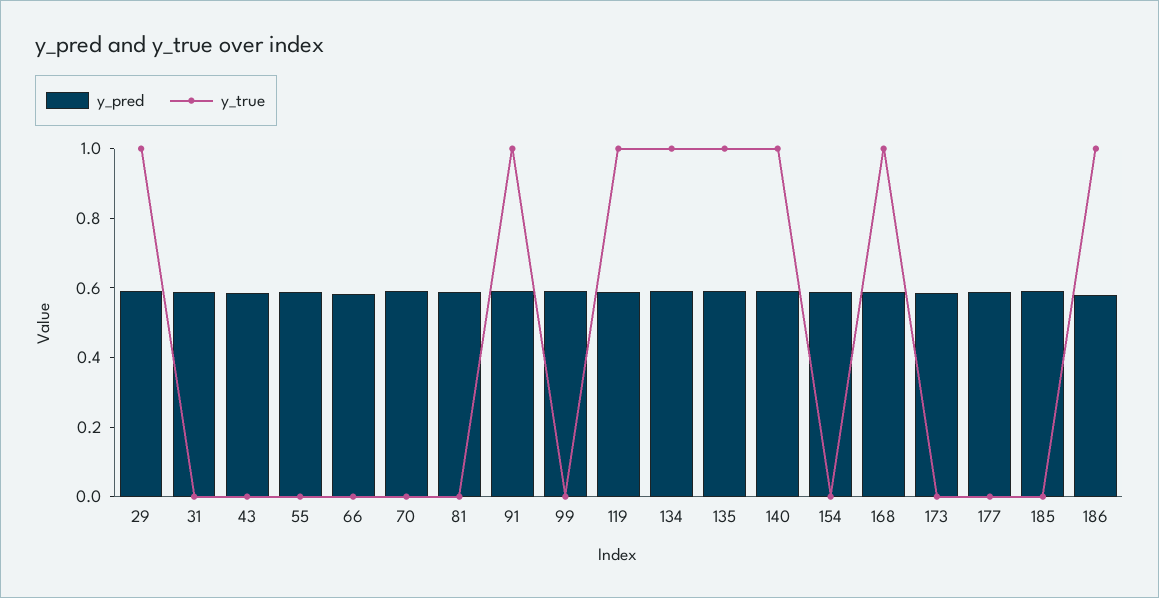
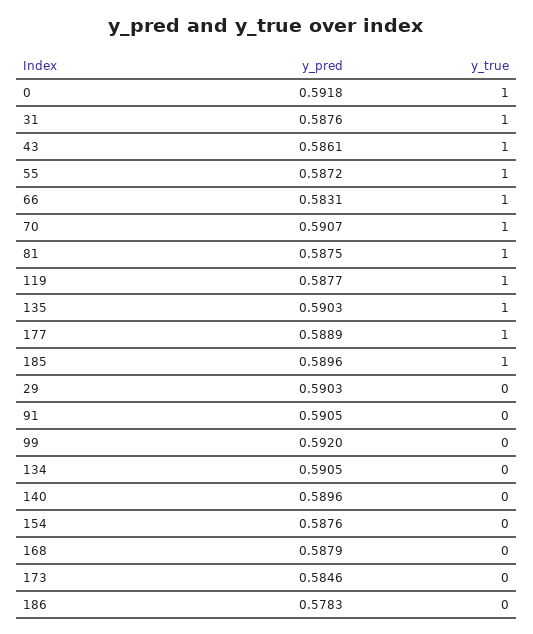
  {
    "y_pred": {
      "29": 0.5903,
      "31": 0.5876,
      "43": 0.5861,
      "55": 0.5872,
      "66": 0.5831,
      "70": 0.5907,
      "81": 0.5875,
      "91": 0.5905,
      "99": 0.592,
      "119": 0.5877,
      "134": 0.5905,
      "135": 0.5903,
      "140": 0.5896,
      "154": 0.5876,
      "168": 0.5879,
      "173": 0.5846,
      "177": 0.5889,
      "185": 0.5896,
-     "186": 0.5783
+     "186": 0.5783,
+     "0": 0.5918
    },
    "y_true": {
-     "29": 1,
+     "29": 0,
-     "31": 0,
+     "31": 1,
-     "43": 0,
+     "43": 1,
-     "55": 0,
+     "55": 1,
-     "66": 0,
+     "66": 1,
-     "70": 0,
+     "70": 1,
-     "81": 0,
+     "81": 1,
-     "91": 1,
+     "91": 0,
      "99": 0,
      "119": 1,
-     "134": 1,
+     "134": 0,
      "135": 1,
-     "140": 1,
+     "140": 0,
      "154": 0,
-     "168": 1,
+     "168": 0,
      "173": 0,
-     "177": 0,
+     "177": 1,
-     "185": 0,
+     "185": 1,
-     "186": 1
+     "186": 0,
+     "0": 1
    }
  }

